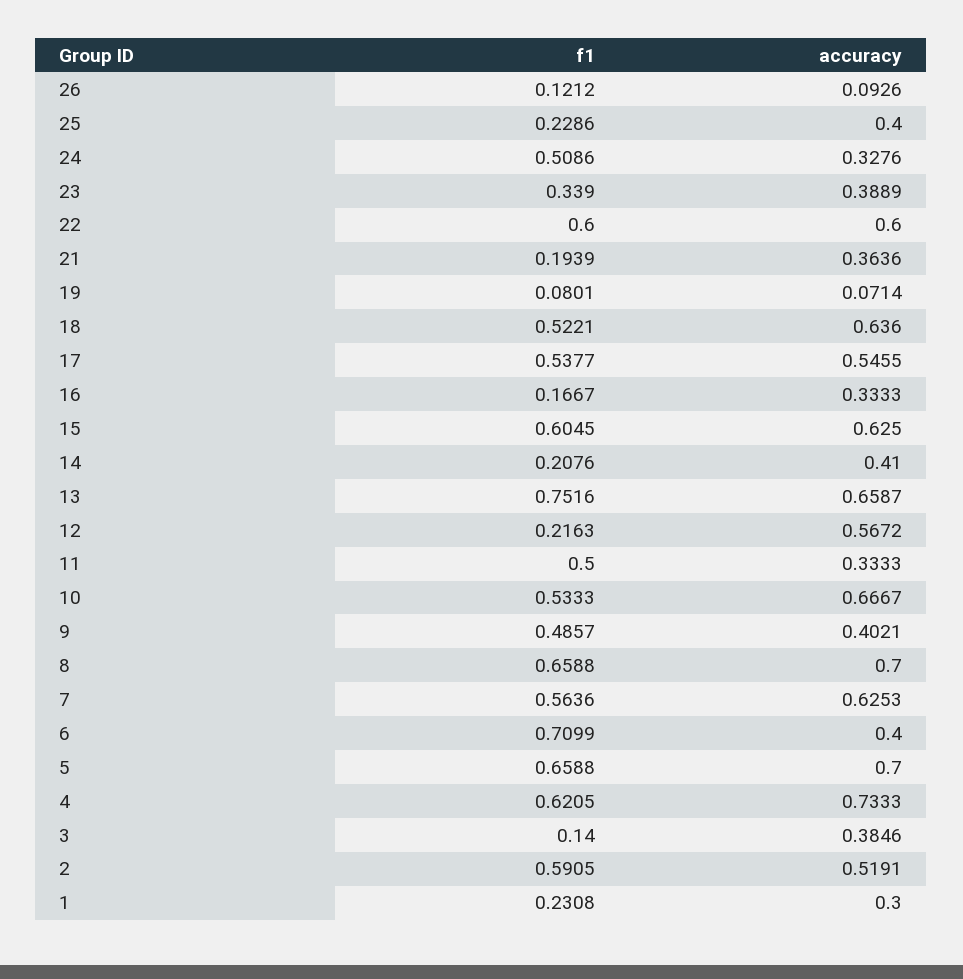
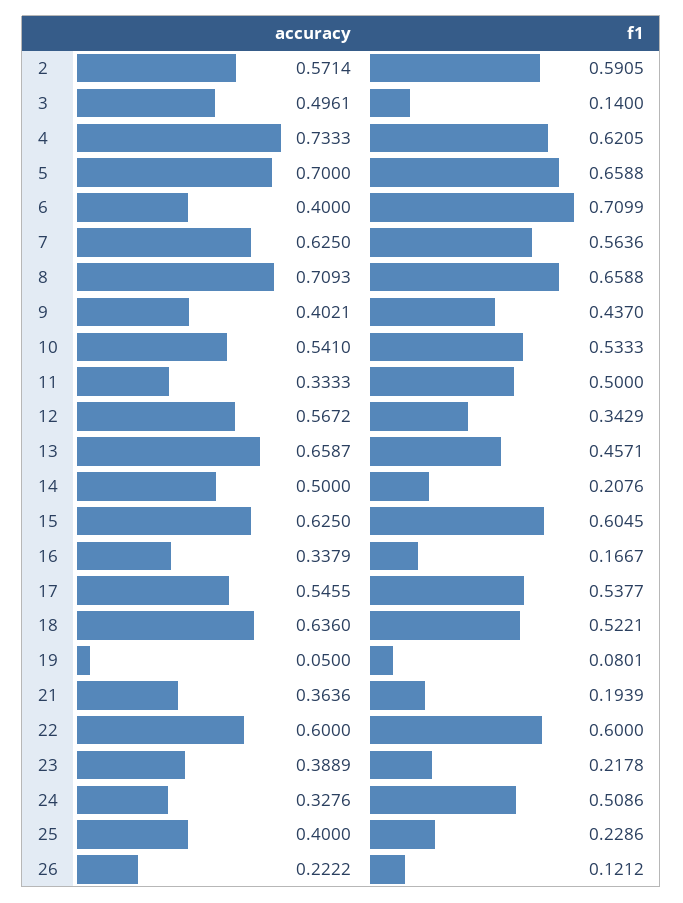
  {
    "f1": {
      "26": 0.1212,
      "25": 0.2286,
      "24": 0.5086,
-     "23": 0.339,
+     "23": 0.2178,
      "22": 0.6,
      "21": 0.1939,
      "19": 0.0801,
      "18": 0.5221,
      "17": 0.5377,
      "16": 0.1667,
      "15": 0.6045,
      "14": 0.2076,
-     "13": 0.7516,
+     "13": 0.4571,
-     "12": 0.2163,
+     "12": 0.3429,
      "11": 0.5,
      "10": 0.5333,
-     "9": 0.4857,
+     "9": 0.437,
      "8": 0.6588,
      "7": 0.5636,
      "6": 0.7099,
      "5": 0.6588,
      "4": 0.6205,
      "3": 0.14,
-     "2": 0.5905,
+     "2": 0.5905
-     "1": 0.2308
    },
    "accuracy": {
-     "26": 0.0926,
+     "26": 0.2222,
      "25": 0.4,
      "24": 0.3276,
      "23": 0.3889,
      "22": 0.6,
      "21": 0.3636,
-     "19": 0.0714,
+     "19": 0.05,
      "18": 0.636,
      "17": 0.5455,
-     "16": 0.3333,
+     "16": 0.3379,
      "15": 0.625,
-     "14": 0.41,
+     "14": 0.5,
      "13": 0.6587,
      "12": 0.5672,
      "11": 0.3333,
-     "10": 0.6667,
+     "10": 0.541,
      "9": 0.4021,
-     "8": 0.7,
+     "8": 0.7093,
-     "7": 0.6253,
+     "7": 0.625,
      "6": 0.4,
      "5": 0.7,
      "4": 0.7333,
-     "3": 0.3846,
+     "3": 0.4961,
-     "2": 0.5191,
+     "2": 0.5714
-     "1": 0.3
    }
  }

